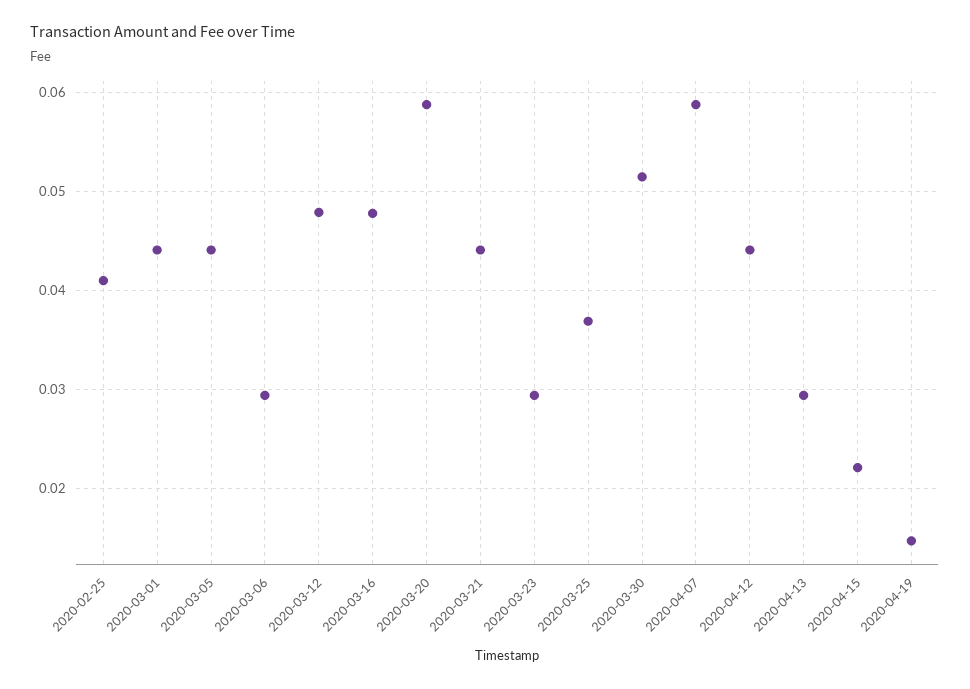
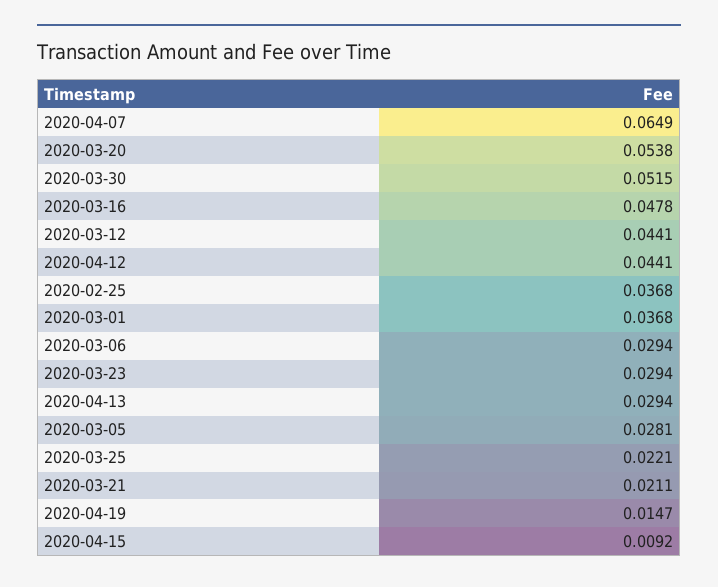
  {
-   "2020-02-25": 0.041,
+   "2020-02-25": 0.0368,
-   "2020-03-01": 0.044,
+   "2020-03-01": 0.0368,
-   "2020-03-05": 0.044,
+   "2020-03-05": 0.0281,
    "2020-03-06": 0.0294,
-   "2020-03-12": 0.048,
+   "2020-03-12": 0.0441,
    "2020-03-16": 0.0478,
-   "2020-03-20": 0.059,
+   "2020-03-20": 0.0538,
-   "2020-03-21": 0.044,
+   "2020-03-21": 0.0211,
    "2020-03-23": 0.0294,
-   "2020-03-25": 0.037,
+   "2020-03-25": 0.0221,
    "2020-03-30": 0.0515,
-   "2020-04-07": 0.059,
+   "2020-04-07": 0.0649,
    "2020-04-12": 0.0441,
    "2020-04-13": 0.0294,
-   "2020-04-15": 0.022,
+   "2020-04-15": 0.0092,
    "2020-04-19": 0.0147
  }

